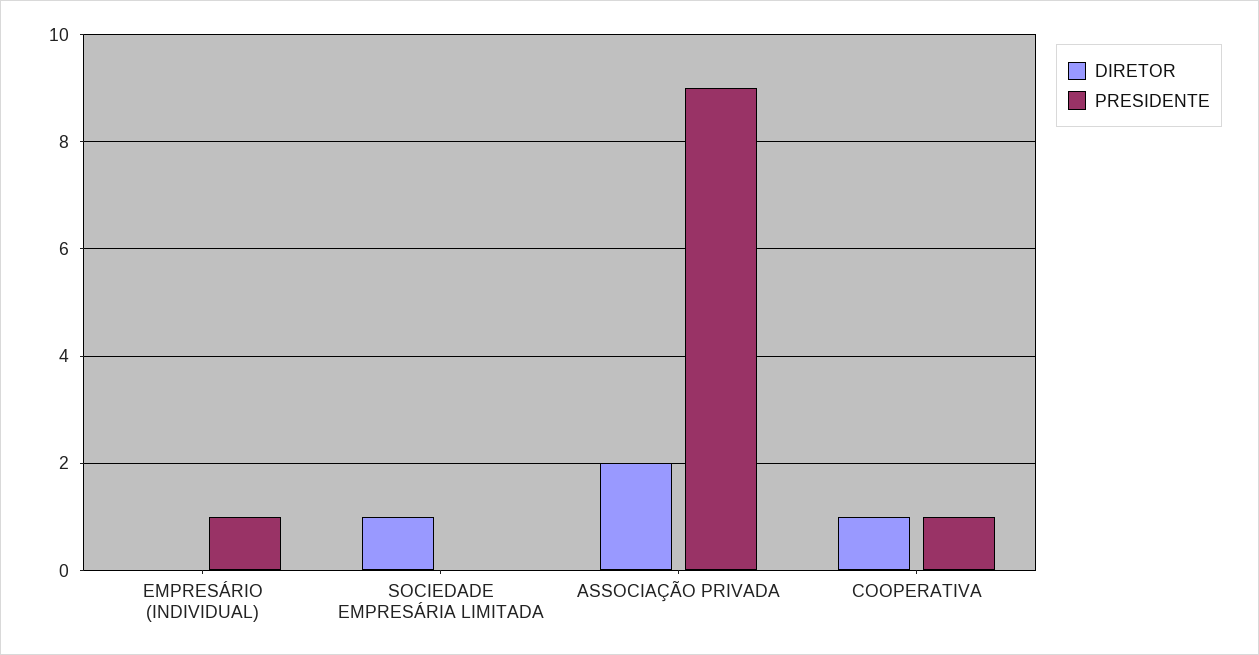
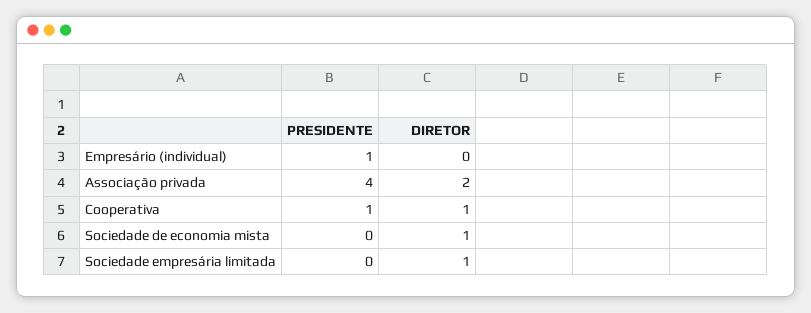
  {
    "DIRETOR": {
      "EMPRESÁRIO (INDIVIDUAL)": 0,
      "SOCIEDADE EMPRESÁRIA LIMITADA": 1,
      "ASSOCIAÇÃO PRIVADA": 2,
-     "COOPERATIVA": 1
+     "COOPERATIVA": 1,
+     "Sociedade de economia mista": 1
    },
    "PRESIDENTE": {
      "EMPRESÁRIO (INDIVIDUAL)": 1,
      "SOCIEDADE EMPRESÁRIA LIMITADA": 0,
-     "ASSOCIAÇÃO PRIVADA": 9,
+     "ASSOCIAÇÃO PRIVADA": 4,
-     "COOPERATIVA": 1
+     "COOPERATIVA": 1,
+     "Sociedade de economia mista": 0
    }
  }

